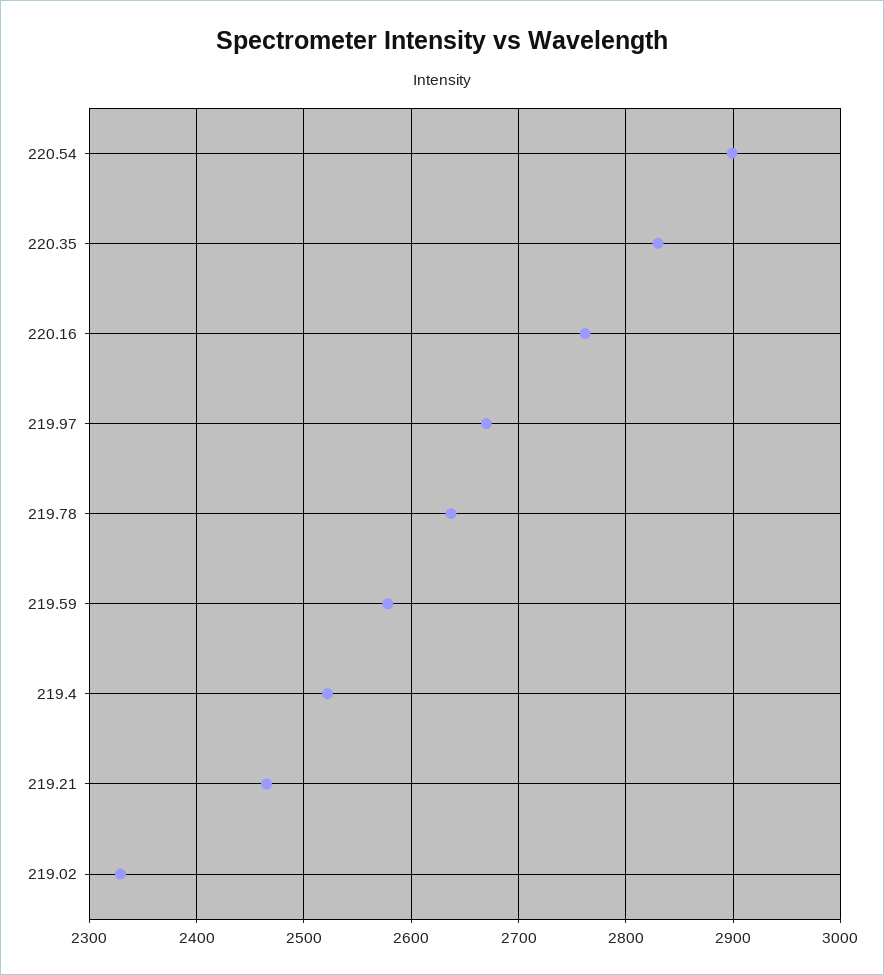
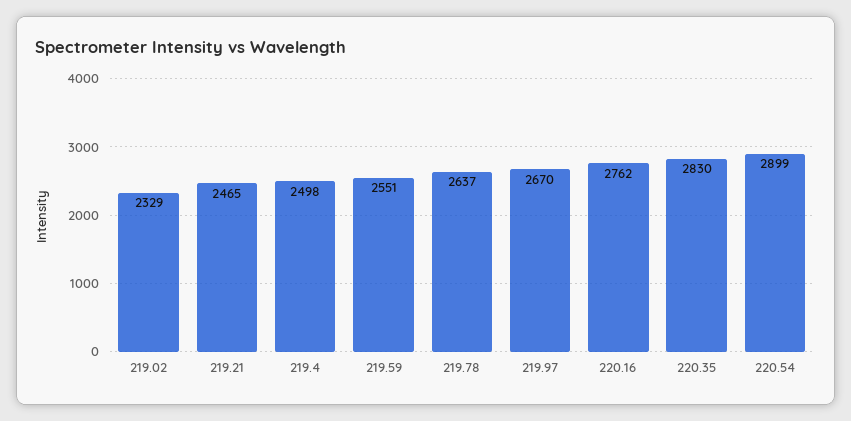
  {
    "220.54": 2899,
    "220.35": 2830,
    "220.16": 2762,
    "219.97": 2670,
    "219.78": 2637,
-   "219.59": 2580,
+   "219.59": 2551,
-   "219.4": 2520,
+   "219.4": 2498,
    "219.21": 2465,
    "219.02": 2329
  }

